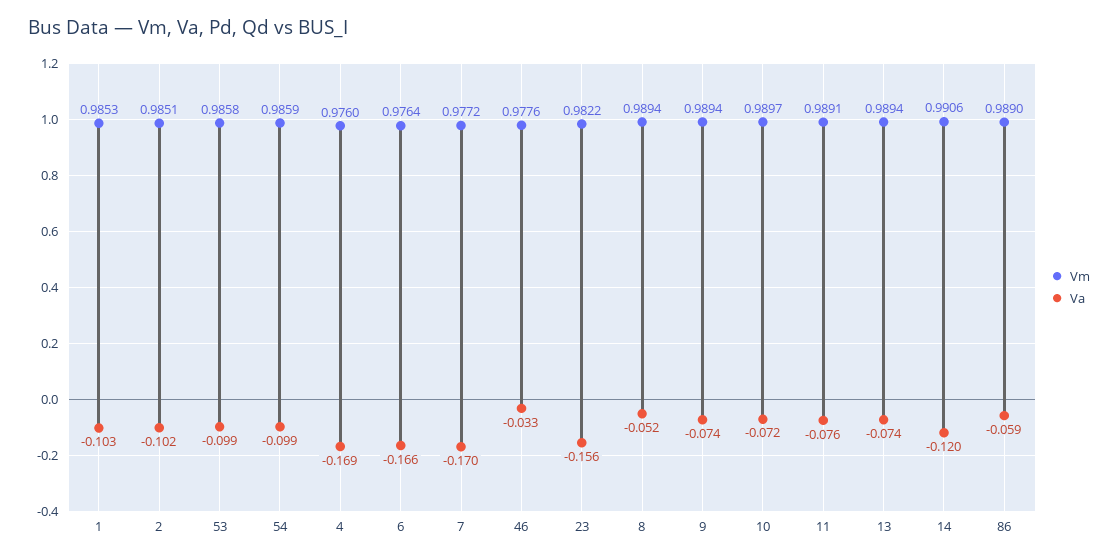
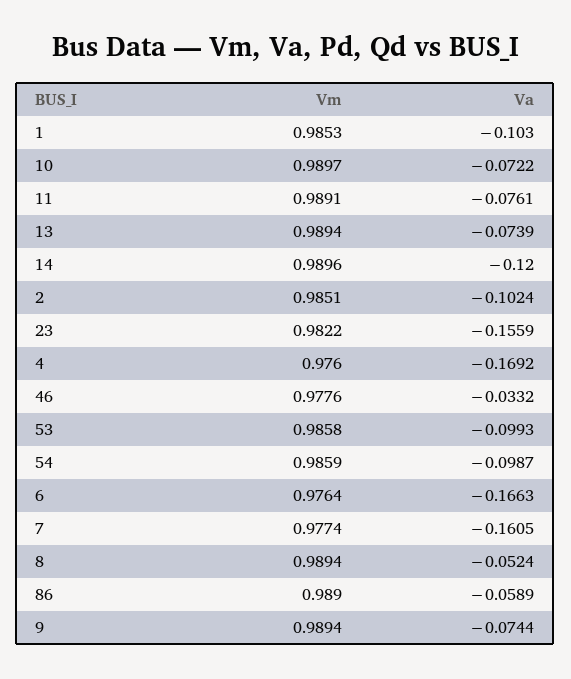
  {
    "Vm": {
      "1": 0.9853,
      "2": 0.9851,
      "53": 0.9858,
      "54": 0.9859,
      "4": 0.976,
      "6": 0.9764,
-     "7": 0.9772,
+     "7": 0.9774,
      "46": 0.9776,
      "23": 0.9822,
      "8": 0.9894,
      "9": 0.9894,
      "10": 0.9897,
      "11": 0.9891,
      "13": 0.9894,
-     "14": 0.9906,
+     "14": 0.9896,
      "86": 0.989
    },
    "Va": {
      "1": -0.103,
      "2": -0.1024,
      "53": -0.0993,
      "54": -0.0987,
      "4": -0.1692,
      "6": -0.1663,
-     "7": -0.17,
+     "7": -0.1605,
      "46": -0.0332,
      "23": -0.1559,
      "8": -0.0524,
      "9": -0.0744,
      "10": -0.0722,
      "11": -0.0761,
      "13": -0.0739,
      "14": -0.12,
      "86": -0.0589
    }
  }

